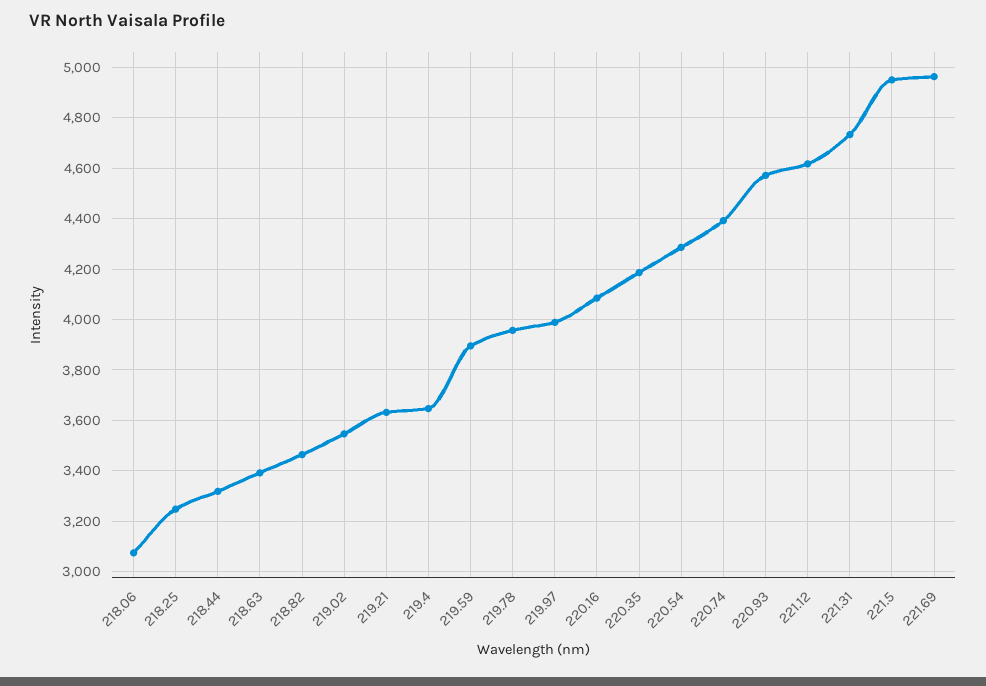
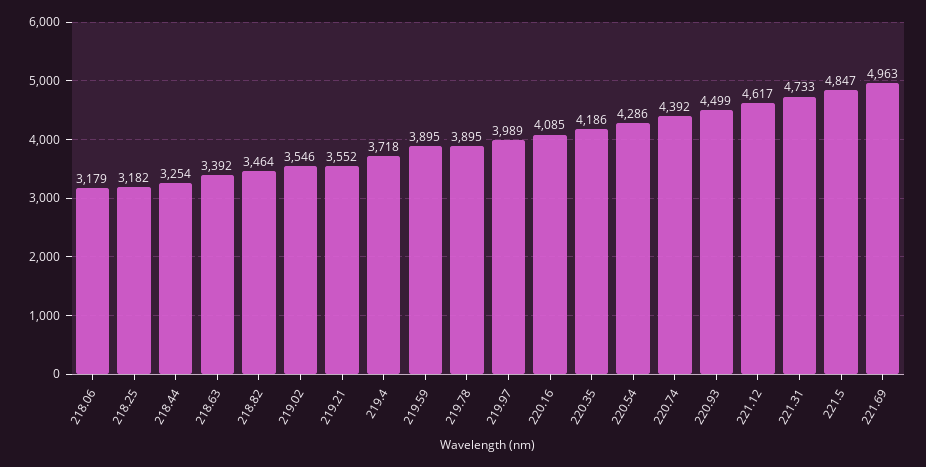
  {
-   "218.06": 3075,
+   "218.06": 3179,
-   "218.25": 3250,
+   "218.25": 3182,
-   "218.44": 3325,
+   "218.44": 3254,
    "218.63": 3392,
    "218.82": 3464,
    "219.02": 3546,
-   "219.21": 3625,
+   "219.21": 3552,
-   "219.4": 3650,
+   "219.4": 3718,
    "219.59": 3895,
-   "219.78": 3950,
+   "219.78": 3895,
    "219.97": 3989,
    "220.16": 4085,
    "220.35": 4186,
    "220.54": 4286,
    "220.74": 4392,
-   "220.93": 4575,
+   "220.93": 4499,
    "221.12": 4617,
    "221.31": 4733,
-   "221.5": 4950,
+   "221.5": 4847,
    "221.69": 4963
  }

